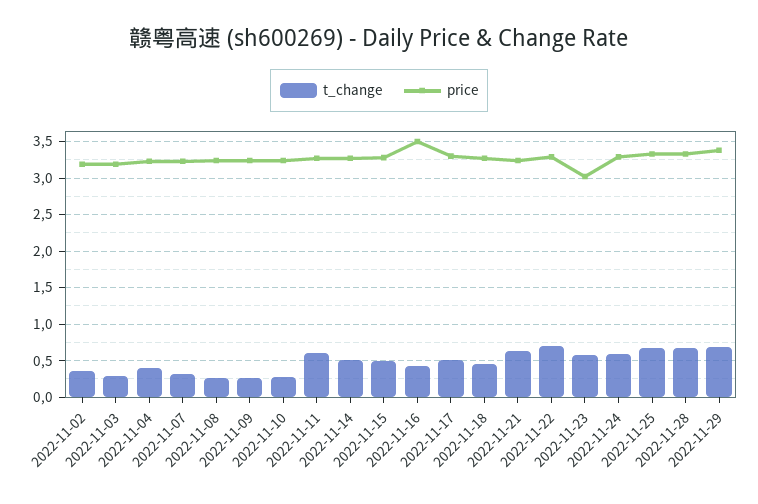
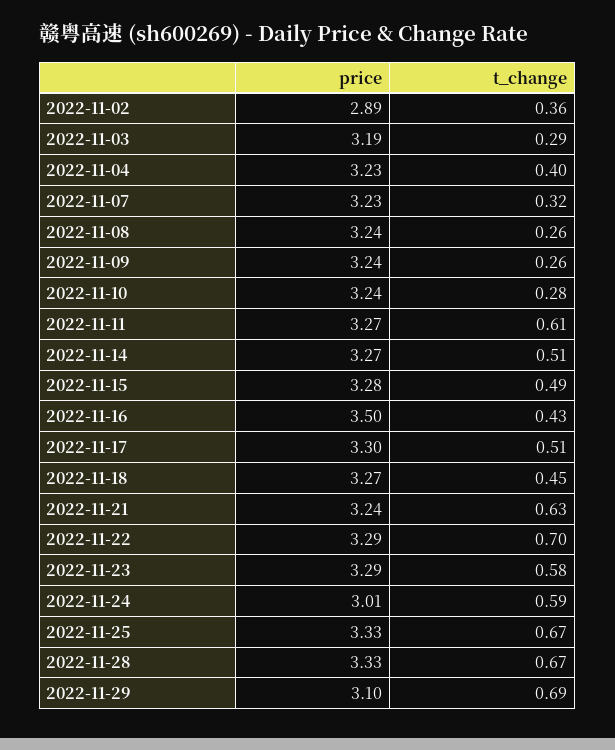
  {
    "t_change": {
      "2022-11-02": 0.36,
      "2022-11-03": 0.29,
      "2022-11-04": 0.4,
      "2022-11-07": 0.32,
      "2022-11-08": 0.26,
      "2022-11-09": 0.26,
      "2022-11-10": 0.28,
      "2022-11-11": 0.61,
      "2022-11-14": 0.51,
      "2022-11-15": 0.49,
      "2022-11-16": 0.43,
      "2022-11-17": 0.51,
      "2022-11-18": 0.45,
      "2022-11-21": 0.63,
      "2022-11-22": 0.7,
      "2022-11-23": 0.58,
      "2022-11-24": 0.59,
      "2022-11-25": 0.67,
      "2022-11-28": 0.67,
      "2022-11-29": 0.69
    },
    "price": {
-     "2022-11-02": 3.2,
+     "2022-11-02": 2.89,
      "2022-11-03": 3.19,
      "2022-11-04": 3.23,
      "2022-11-07": 3.23,
      "2022-11-08": 3.24,
      "2022-11-09": 3.24,
      "2022-11-10": 3.24,
      "2022-11-11": 3.27,
      "2022-11-14": 3.27,
      "2022-11-15": 3.28,
      "2022-11-16": 3.5,
      "2022-11-17": 3.3,
      "2022-11-18": 3.27,
      "2022-11-21": 3.24,
      "2022-11-22": 3.29,
-     "2022-11-23": 3,
+     "2022-11-23": 3.29,
-     "2022-11-24": 3.3,
+     "2022-11-24": 3.01,
      "2022-11-25": 3.33,
      "2022-11-28": 3.33,
-     "2022-11-29": 3.4
+     "2022-11-29": 3.1
    }
  }

